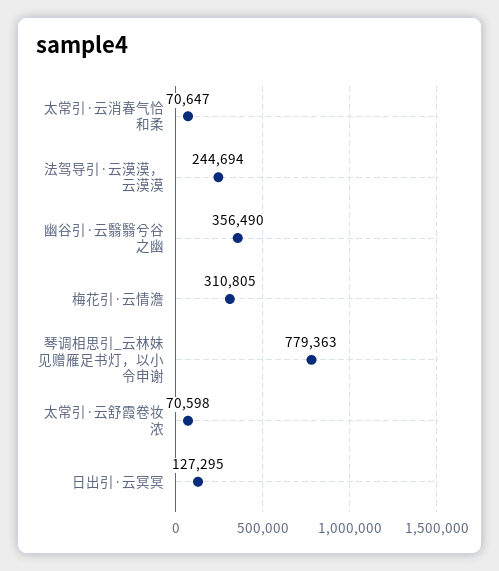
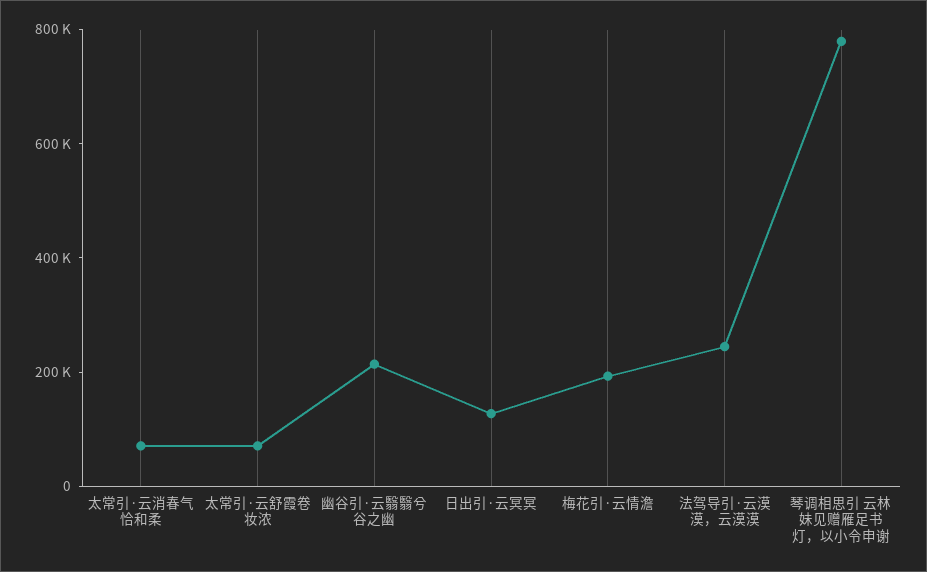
  {
    "太常引·云消春气恰和柔": 70647,
    "法驾导引·云漠漠，云漠漠": 244694,
-   "幽谷引·云翳翳兮谷之幽": 356490,
+   "幽谷引·云翳翳兮谷之幽": 200000,
-   "梅花引·云情澹": 310805,
+   "梅花引·云情澹": 200000,
    "琴调相思引_云林妹见赠雁足书灯，以小令申谢": 779363,
    "太常引·云舒霞卷妆浓": 70598,
    "日出引·云冥冥": 127295
  }

